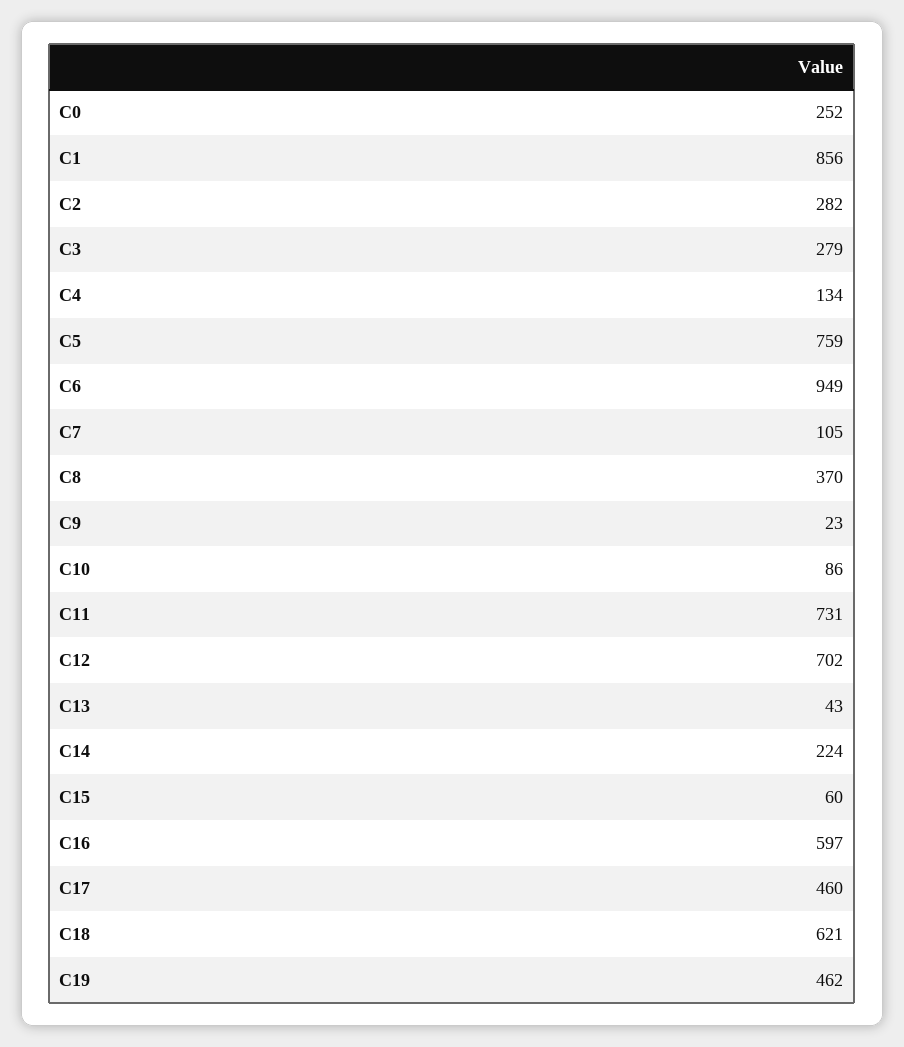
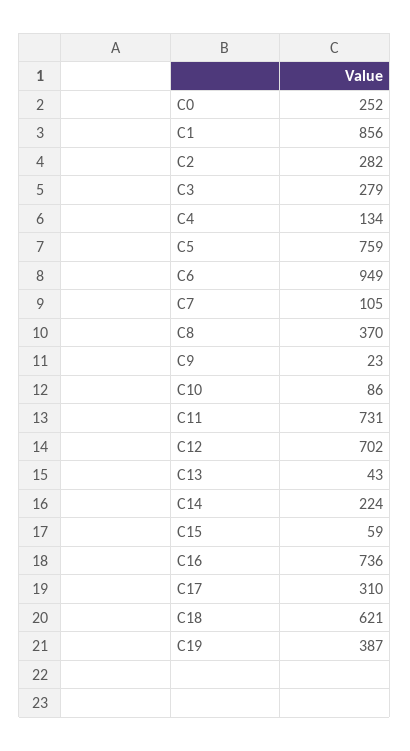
  {
    "C0": 252,
    "C1": 856,
    "C2": 282,
    "C3": 279,
    "C4": 134,
    "C5": 759,
    "C6": 949,
    "C7": 105,
    "C8": 370,
    "C9": 23,
    "C10": 86,
    "C11": 731,
    "C12": 702,
    "C13": 43,
    "C14": 224,
-   "C15": 60,
+   "C15": 59,
-   "C16": 597,
+   "C16": 736,
-   "C17": 460,
+   "C17": 310,
    "C18": 621,
-   "C19": 462
+   "C19": 387
  }

